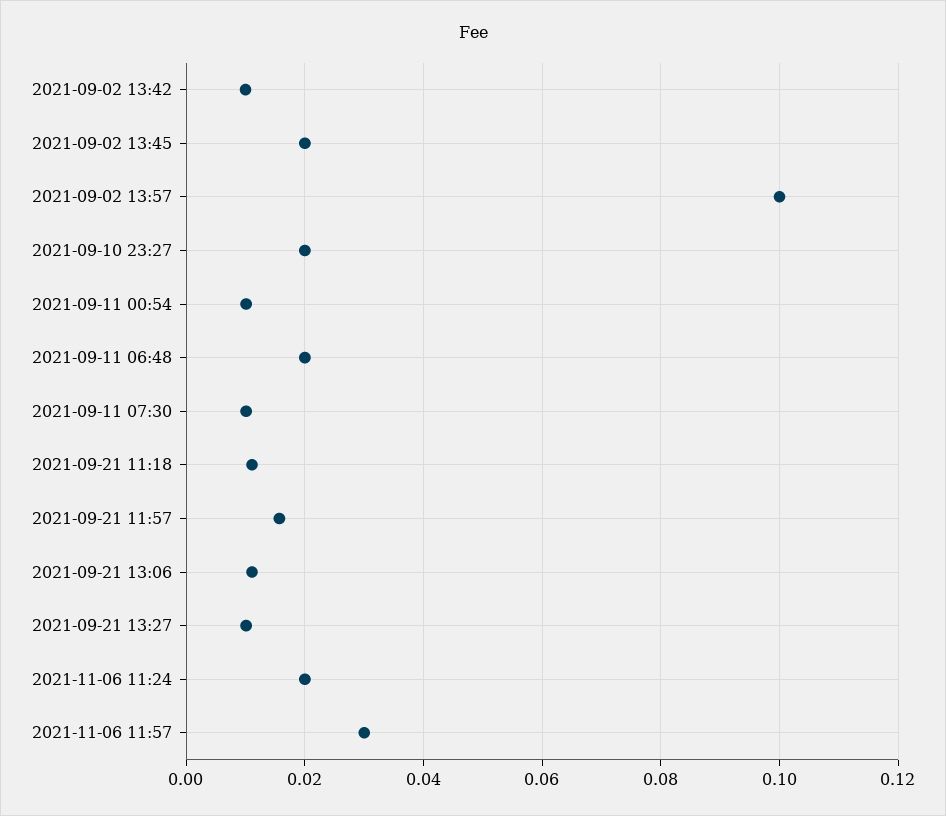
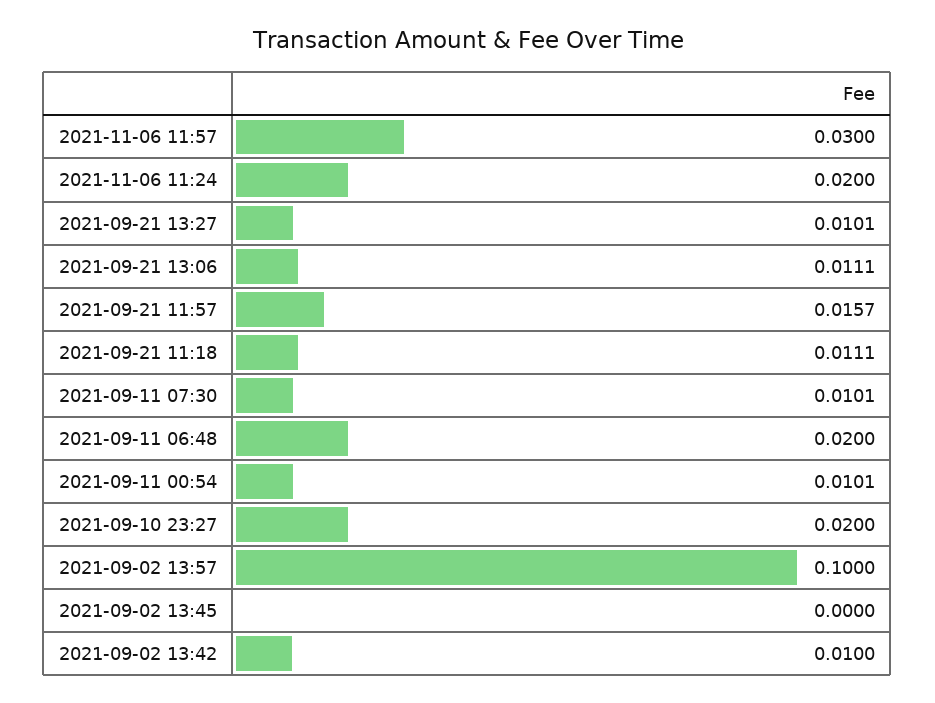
  {
    "2021-09-02 13:42": 0.01,
-   "2021-09-02 13:45": 0.02,
+   "2021-09-02 13:45": 0,
    "2021-09-02 13:57": 0.1,
    "2021-09-10 23:27": 0.02,
    "2021-09-11 00:54": 0.0101,
    "2021-09-11 06:48": 0.02,
    "2021-09-11 07:30": 0.0101,
    "2021-09-21 11:18": 0.0111,
    "2021-09-21 11:57": 0.0157,
    "2021-09-21 13:06": 0.0111,
    "2021-09-21 13:27": 0.0101,
    "2021-11-06 11:24": 0.02,
    "2021-11-06 11:57": 0.03
  }

